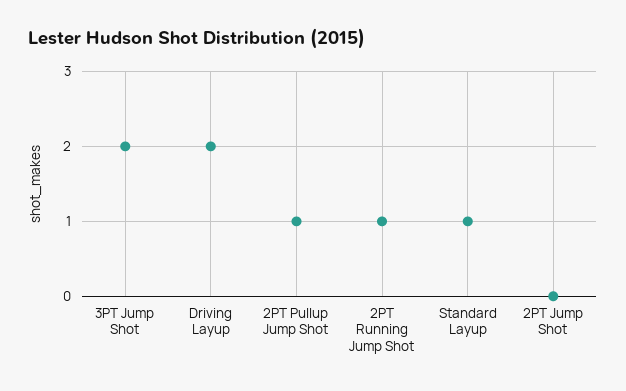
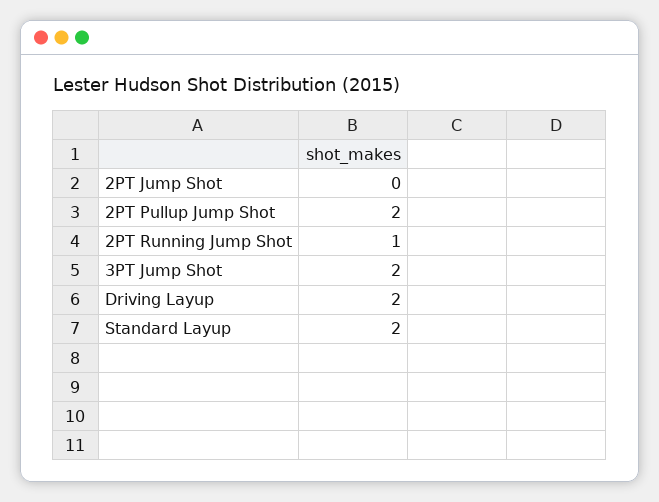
  {
    "3PT Jump Shot": 2,
    "Driving Layup": 2,
-   "2PT Pullup Jump Shot": 1,
+   "2PT Pullup Jump Shot": 2,
    "2PT Running Jump Shot": 1,
-   "Standard Layup": 1,
+   "Standard Layup": 2,
    "2PT Jump Shot": 0
  }

